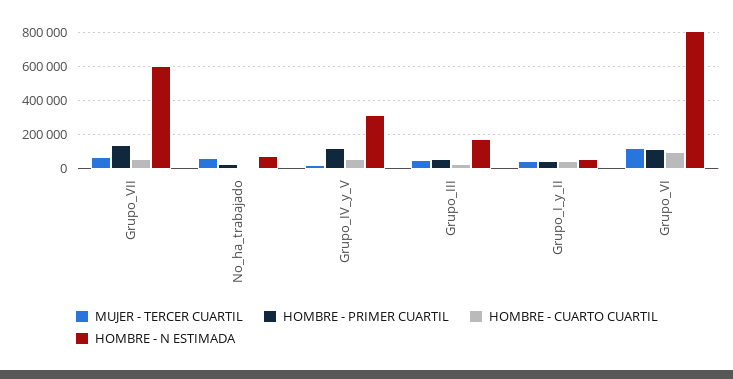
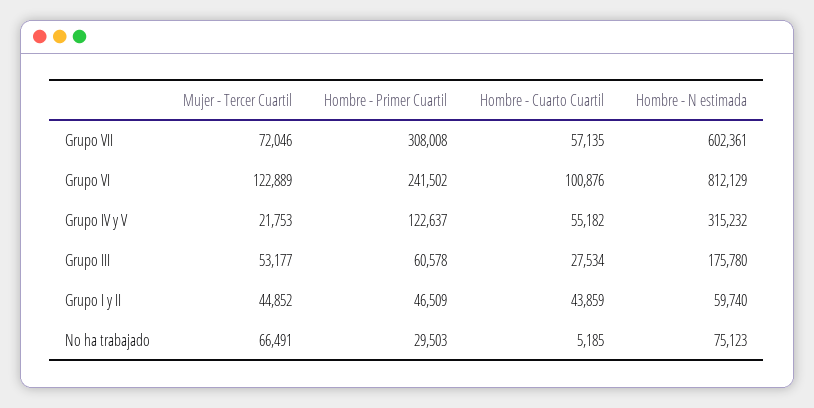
  {
    "MUJER - TERCER CUARTIL": {
      "Grupo_VII": 72046,
      "No_ha_trabajado": 66491,
      "Grupo_IV_y_V": 21753,
      "Grupo_III": 53177,
      "Grupo_I_y_II": 44852,
      "Grupo_VI": 122889
    },
    "HOMBRE - PRIMER CUARTIL": {
-     "Grupo_VII": 150000,
+     "Grupo_VII": 308008,
      "No_ha_trabajado": 29503,
      "Grupo_IV_y_V": 122637,
      "Grupo_III": 60578,
      "Grupo_I_y_II": 46509,
-     "Grupo_VI": 100000
+     "Grupo_VI": 241502
    },
    "HOMBRE - CUARTO CUARTIL": {
      "Grupo_VII": 57135,
      "No_ha_trabajado": 5185,
      "Grupo_IV_y_V": 55182,
      "Grupo_III": 27534,
      "Grupo_I_y_II": 43859,
      "Grupo_VI": 100876
    },
    "HOMBRE - N ESTIMADA": {
      "Grupo_VII": 602361,
      "No_ha_trabajado": 75123,
      "Grupo_IV_y_V": 315232,
      "Grupo_III": 175780,
      "Grupo_I_y_II": 59740,
      "Grupo_VI": 812129
    }
  }

